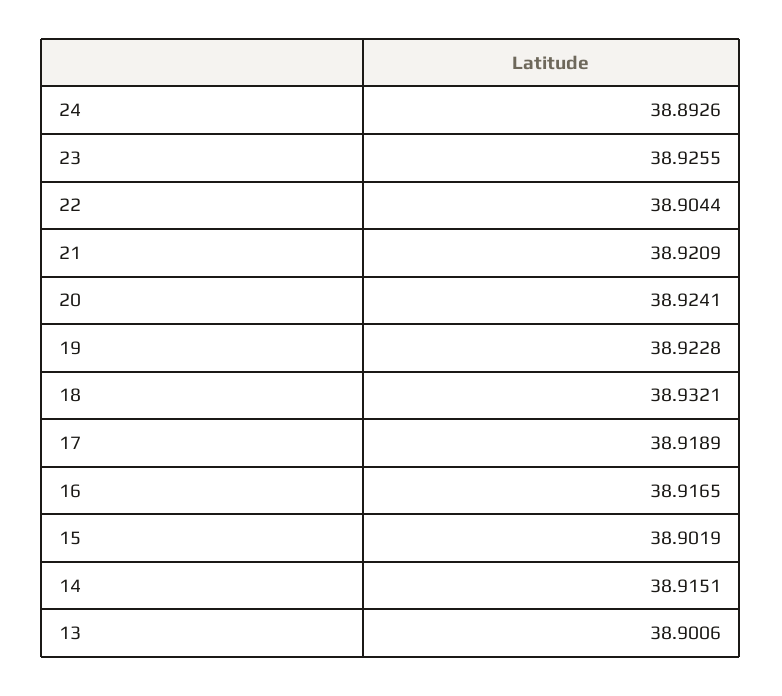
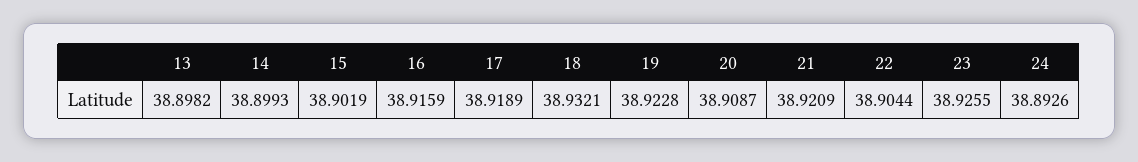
  {
    "24": 38.8926,
    "23": 38.9255,
    "22": 38.9044,
    "21": 38.9209,
-   "20": 38.9241,
+   "20": 38.9087,
    "19": 38.9228,
    "18": 38.9321,
    "17": 38.9189,
-   "16": 38.9165,
+   "16": 38.9159,
    "15": 38.9019,
-   "14": 38.9151,
+   "14": 38.8993,
-   "13": 38.9006
+   "13": 38.8982
  }

